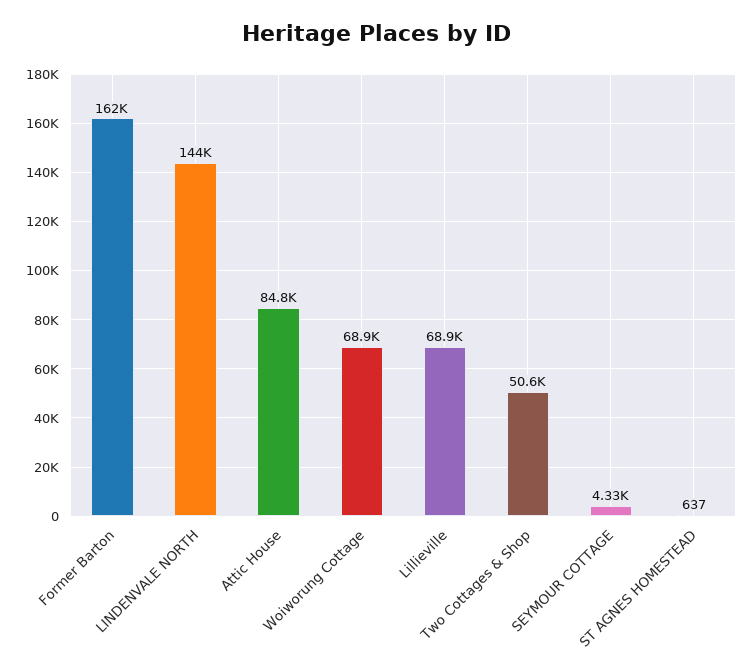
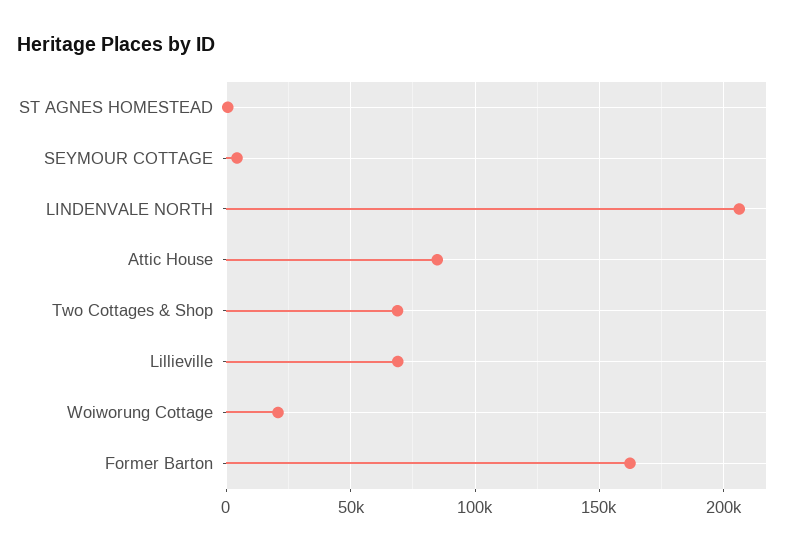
  {
    "Former Barton": 162000,
-   "LINDENVALE NORTH": 144000,
+   "LINDENVALE NORTH": 205000,
    "Attic House": 84800,
-   "Woiworung Cottage": 68900,
+   "Woiworung Cottage": 20000,
    "Lillieville": 68900,
-   "Two Cottages & Shop": 50600,
+   "Two Cottages & Shop": 70000,
    "SEYMOUR COTTAGE": 4330,
    "ST AGNES HOMESTEAD": 637
  }

